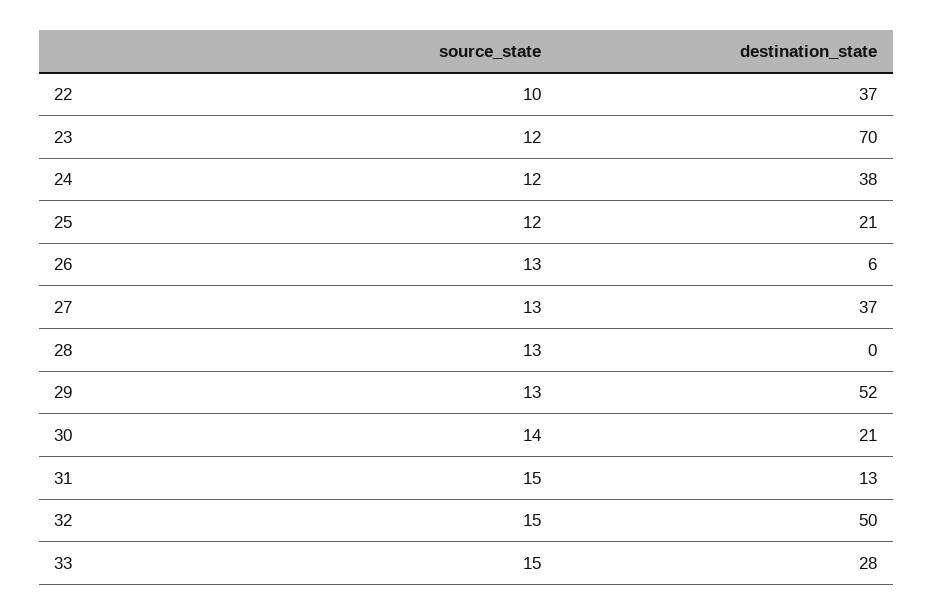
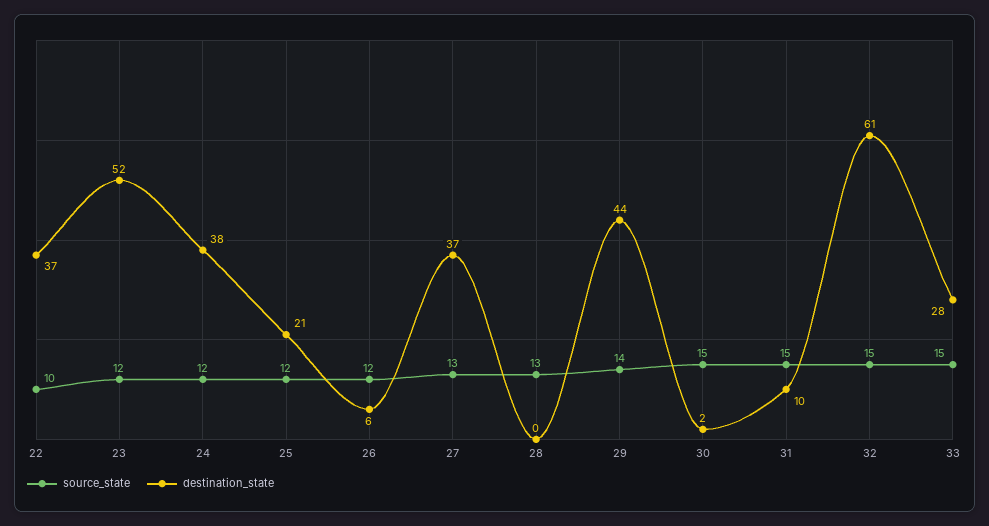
  {
    "source_state": {
      "22": 10,
      "23": 12,
      "24": 12,
      "25": 12,
-     "26": 13,
+     "26": 12,
      "27": 13,
      "28": 13,
-     "29": 13,
+     "29": 14,
-     "30": 14,
+     "30": 15,
      "31": 15,
      "32": 15,
      "33": 15
    },
    "destination_state": {
      "22": 37,
-     "23": 70,
+     "23": 52,
      "24": 38,
      "25": 21,
      "26": 6,
      "27": 37,
      "28": 0,
-     "29": 52,
+     "29": 44,
-     "30": 21,
+     "30": 2,
-     "31": 13,
+     "31": 10,
-     "32": 50,
+     "32": 61,
      "33": 28
    }
  }

